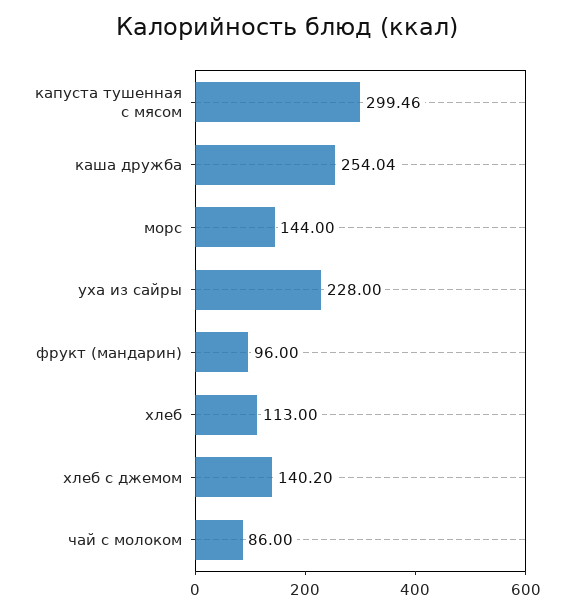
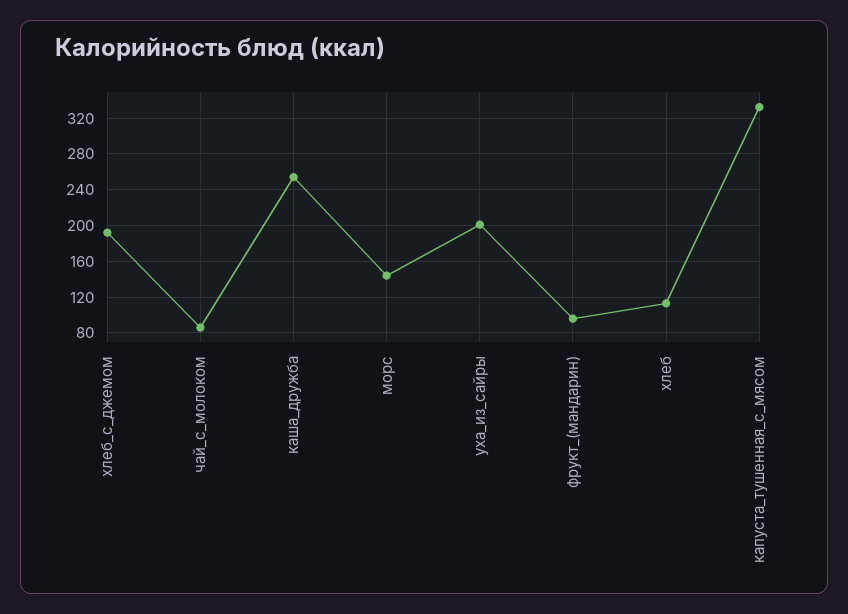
  {
-   "капуста тушенная с мясом": 299.46,
+   "капуста тушенная с мясом": 330,
    "каша дружба": 254.04,
    "морс": 144,
-   "уха из сайры": 228,
+   "уха из сайры": 200,
    "фрукт (мандарин)": 96,
    "хлеб": 113,
-   "хлеб с джемом": 140.2,
+   "хлеб с джемом": 190,
    "чай с молоком": 86
  }

